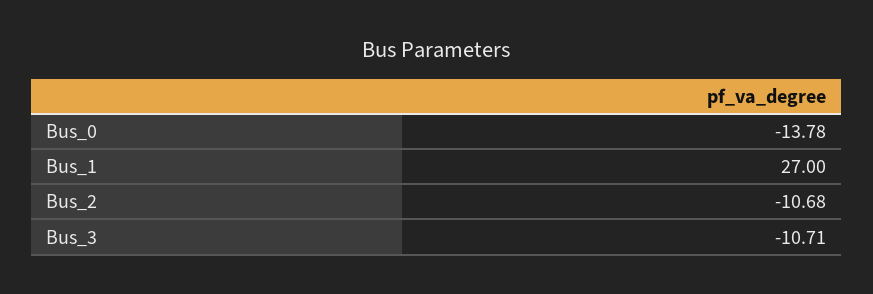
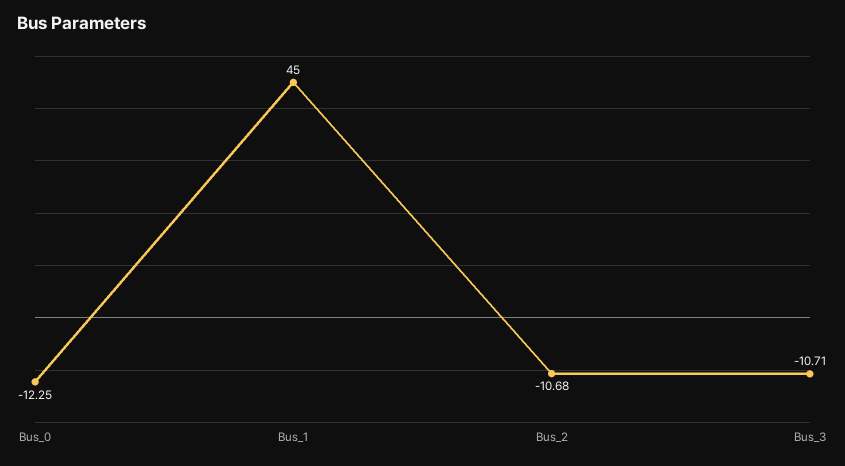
  {
-   "Bus_0": -13.78,
+   "Bus_0": -12.25,
-   "Bus_1": 27,
+   "Bus_1": 45,
    "Bus_2": -10.68,
    "Bus_3": -10.71
  }

